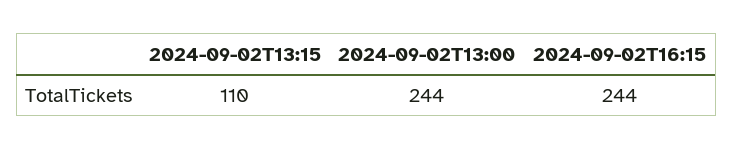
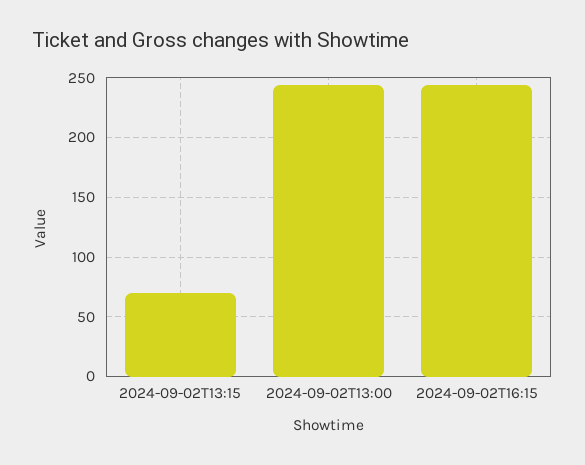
  {
-   "2024-09-02T13:15": 110,
+   "2024-09-02T13:15": 70,
    "2024-09-02T13:00": 244,
    "2024-09-02T16:15": 244
  }

